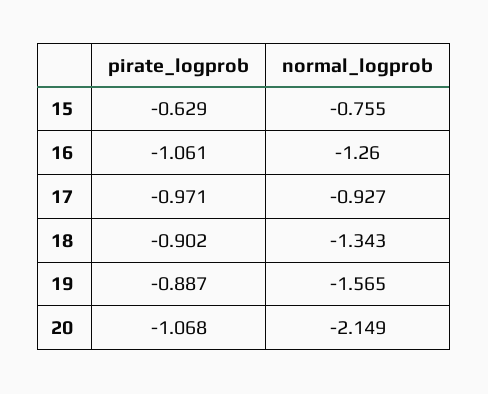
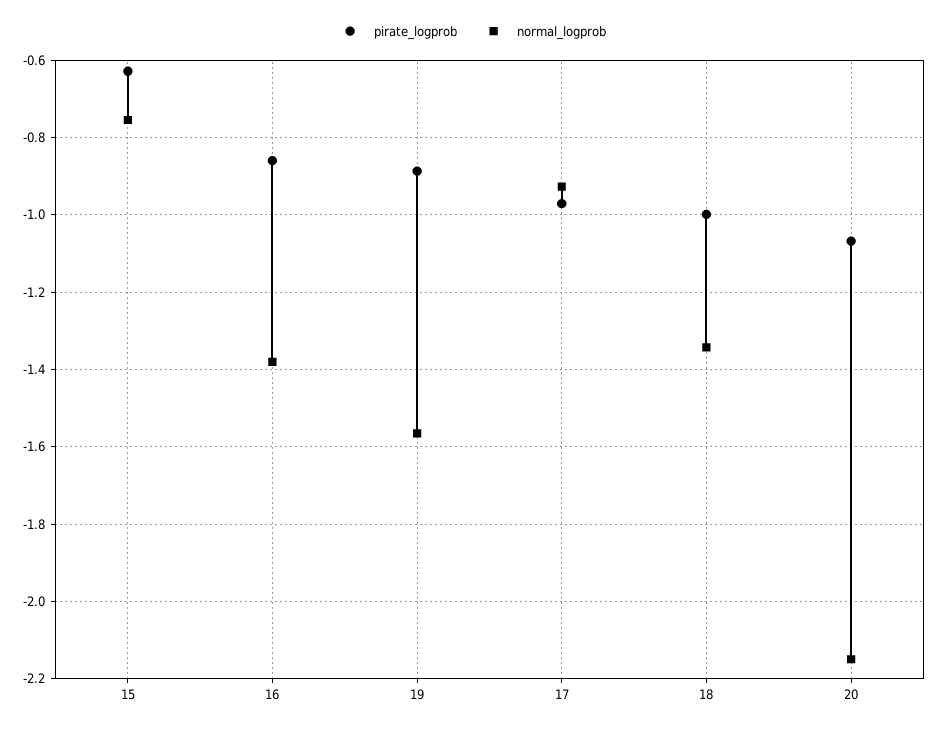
  {
    "pirate_logprob": {
      "15": -0.629,
-     "16": -1.061,
+     "16": -0.86,
      "17": -0.971,
-     "18": -0.902,
+     "18": -1,
      "19": -0.887,
      "20": -1.068
    },
    "normal_logprob": {
      "15": -0.755,
-     "16": -1.26,
+     "16": -1.38,
      "17": -0.927,
      "18": -1.343,
      "19": -1.565,
      "20": -2.149
    }
  }

